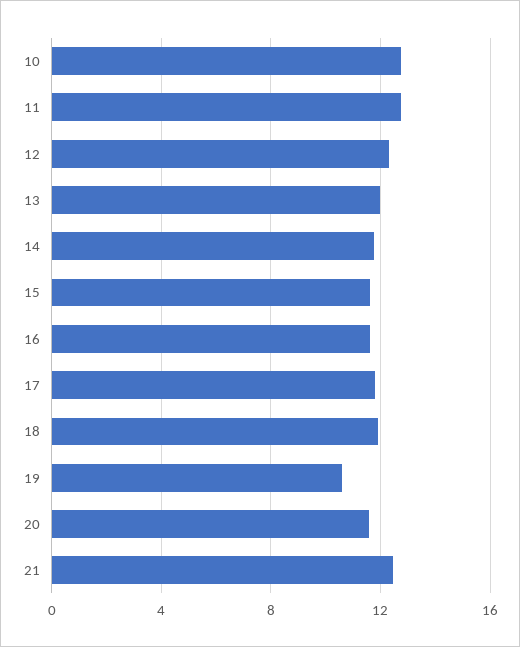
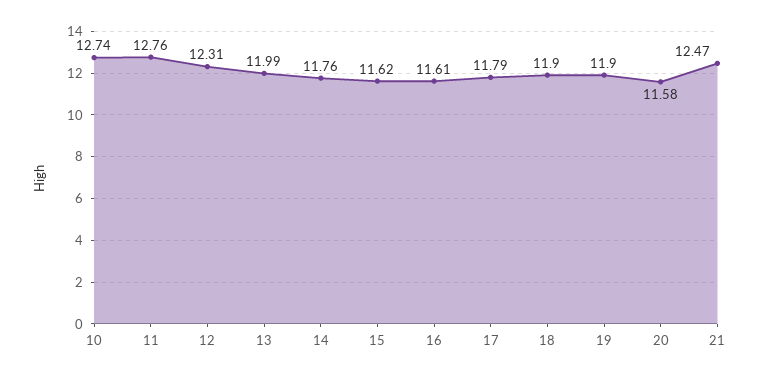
  {
    "10": 12.74,
    "11": 12.76,
    "12": 12.31,
    "13": 11.99,
    "14": 11.76,
    "15": 11.62,
    "16": 11.61,
    "17": 11.79,
    "18": 11.9,
-   "19": 10.5,
+   "19": 11.9,
    "20": 11.58,
    "21": 12.47
  }

